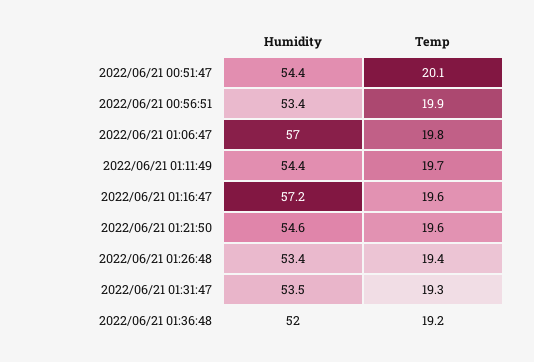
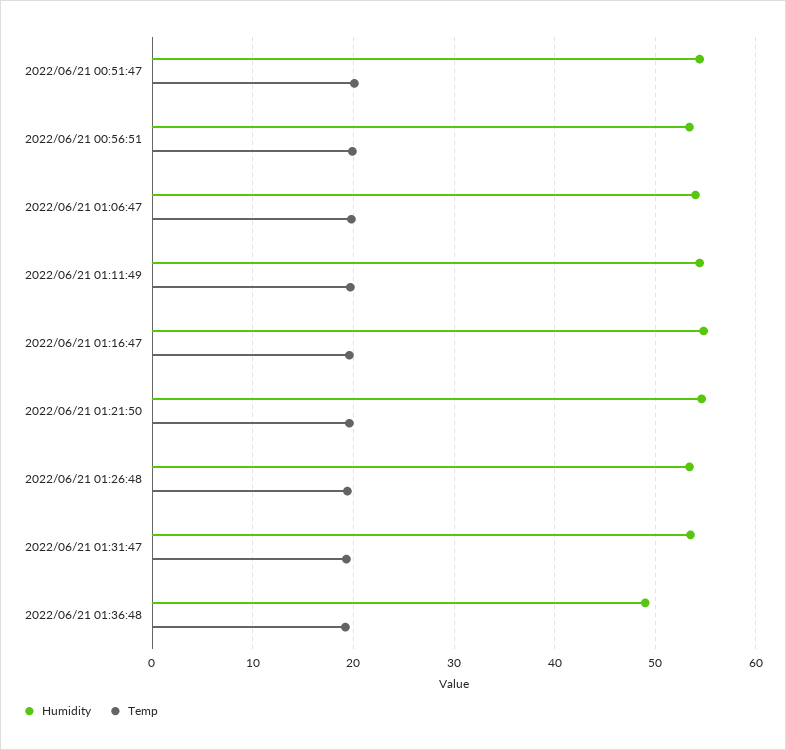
  {
    "Humidity": {
      "2022/06/21 00:51:47": 54.4,
      "2022/06/21 00:56:51": 53.4,
-     "2022/06/21 01:06:47": 57,
+     "2022/06/21 01:06:47": 54,
      "2022/06/21 01:11:49": 54.4,
-     "2022/06/21 01:16:47": 57.2,
+     "2022/06/21 01:16:47": 55,
      "2022/06/21 01:21:50": 54.6,
      "2022/06/21 01:26:48": 53.4,
      "2022/06/21 01:31:47": 53.5,
-     "2022/06/21 01:36:48": 52
+     "2022/06/21 01:36:48": 49
    },
    "Temp": {
      "2022/06/21 00:51:47": 20.1,
      "2022/06/21 00:56:51": 19.9,
      "2022/06/21 01:06:47": 19.8,
      "2022/06/21 01:11:49": 19.7,
      "2022/06/21 01:16:47": 19.6,
      "2022/06/21 01:21:50": 19.6,
      "2022/06/21 01:26:48": 19.4,
      "2022/06/21 01:31:47": 19.3,
      "2022/06/21 01:36:48": 19.2
    }
  }

